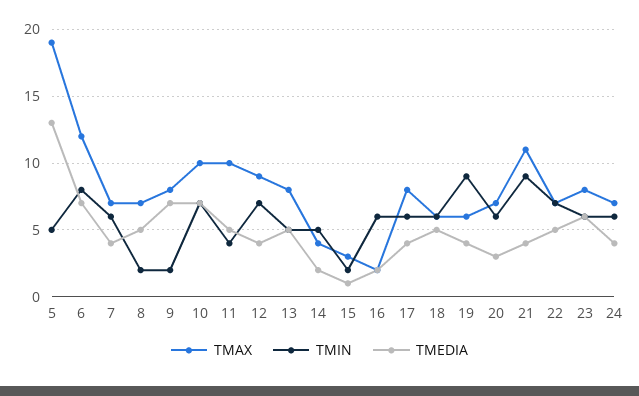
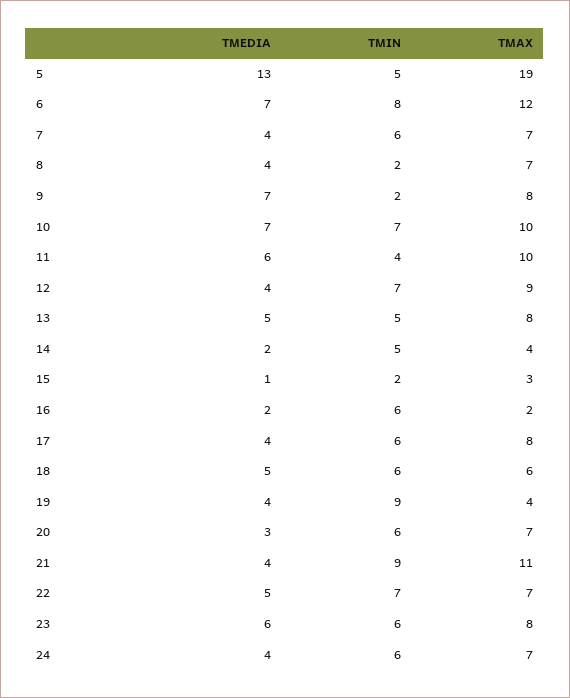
  {
    "TMAX": {
      "5": 19,
      "6": 12,
      "7": 7,
      "8": 7,
      "9": 8,
      "10": 10,
      "11": 10,
      "12": 9,
      "13": 8,
      "14": 4,
      "15": 3,
      "16": 2,
      "17": 8,
      "18": 6,
-     "19": 6,
+     "19": 4,
      "20": 7,
      "21": 11,
      "22": 7,
      "23": 8,
      "24": 7
    },
    "TMIN": {
      "5": 5,
      "6": 8,
      "7": 6,
      "8": 2,
      "9": 2,
      "10": 7,
      "11": 4,
      "12": 7,
      "13": 5,
      "14": 5,
      "15": 2,
      "16": 6,
      "17": 6,
      "18": 6,
      "19": 9,
      "20": 6,
      "21": 9,
      "22": 7,
      "23": 6,
      "24": 6
    },
    "TMEDIA": {
      "5": 13,
      "6": 7,
      "7": 4,
-     "8": 5,
+     "8": 4,
      "9": 7,
      "10": 7,
-     "11": 5,
+     "11": 6,
      "12": 4,
      "13": 5,
      "14": 2,
      "15": 1,
      "16": 2,
      "17": 4,
      "18": 5,
      "19": 4,
      "20": 3,
      "21": 4,
      "22": 5,
      "23": 6,
      "24": 4
    }
  }

